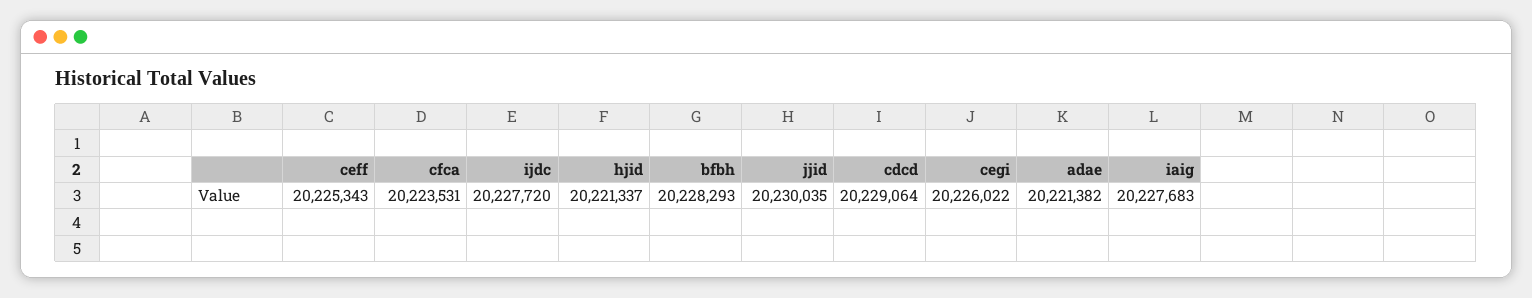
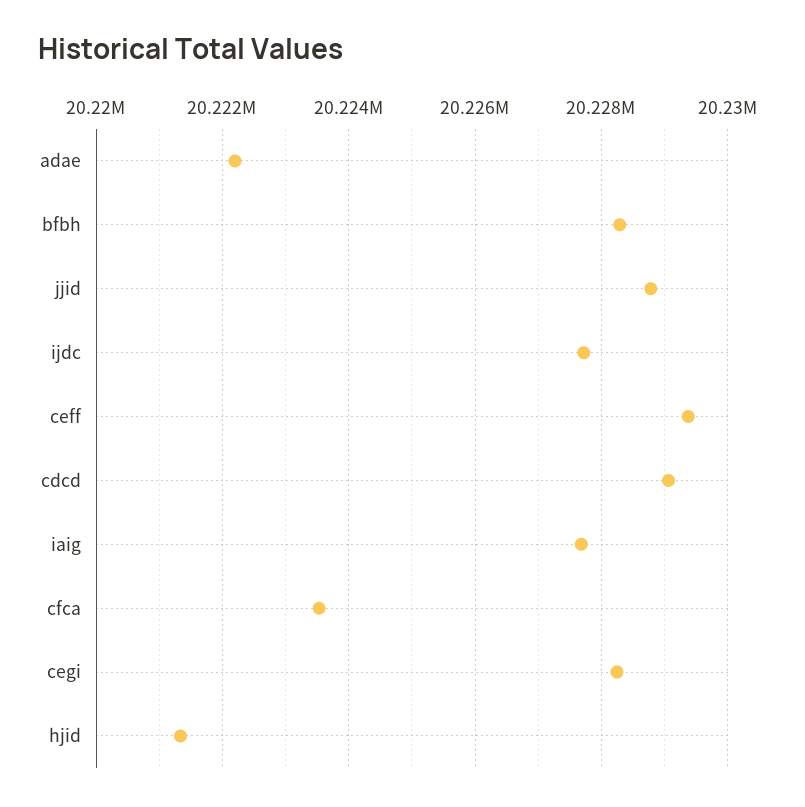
  {
-   "ceff": 20225343,
+   "ceff": 20229400,
    "cfca": 20223531,
    "ijdc": 20227720,
    "hjid": 20221337,
    "bfbh": 20228293,
-   "jjid": 20230035,
+   "jjid": 20228800,
    "cdcd": 20229064,
-   "cegi": 20226022,
+   "cegi": 20228200,
-   "adae": 20221382,
+   "adae": 20222200,
    "iaig": 20227683
  }

